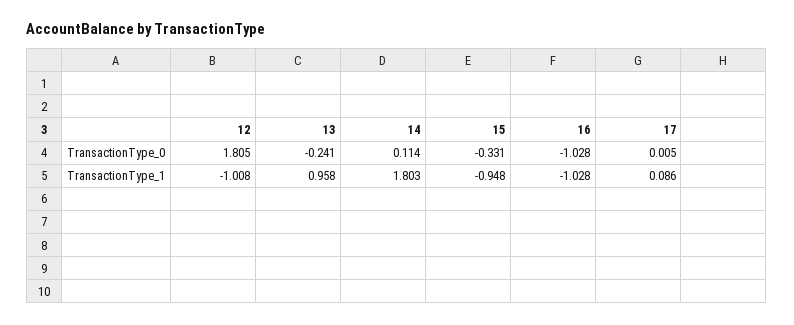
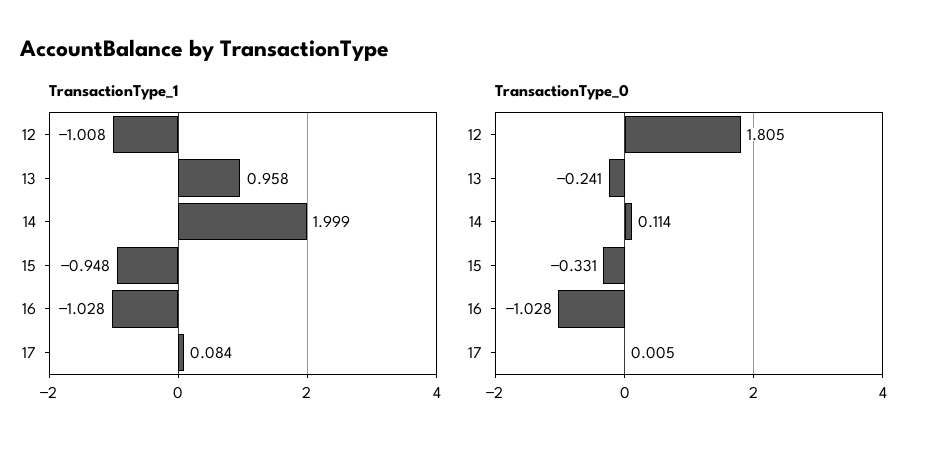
  {
    "TransactionType_0": {
      "12": 1.805,
      "13": -0.241,
      "14": 0.114,
      "15": -0.331,
      "16": -1.028,
      "17": 0.005
    },
    "TransactionType_1": {
      "12": -1.008,
      "13": 0.958,
-     "14": 1.803,
+     "14": 1.999,
      "15": -0.948,
      "16": -1.028,
-     "17": 0.086
+     "17": 0.084
    }
  }

